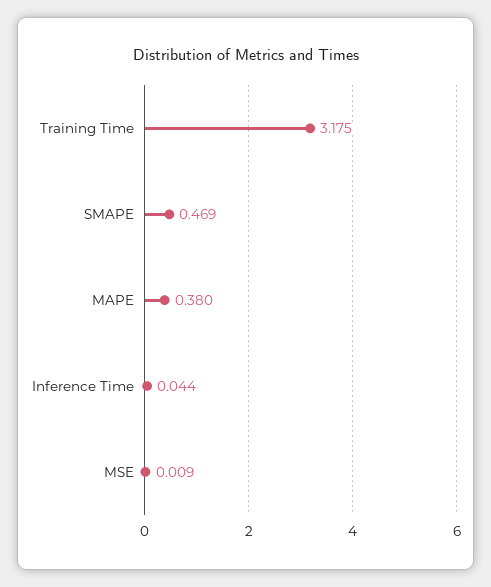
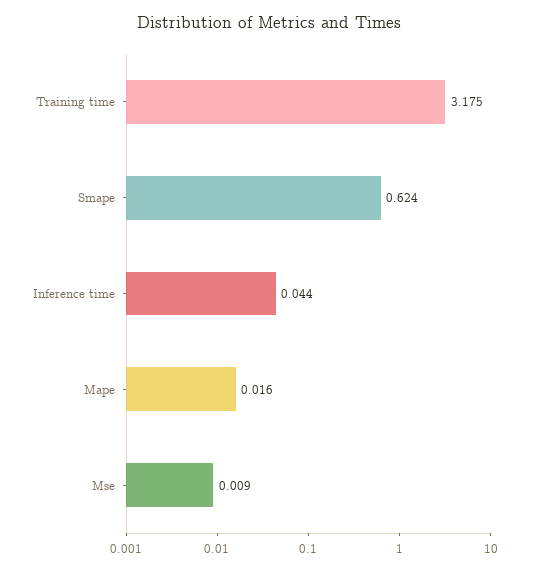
  {
    "Training Time": 3.175,
-   "SMAPE": 0.469,
+   "SMAPE": 0.624,
-   "MAPE": 0.38,
+   "MAPE": 0.016,
    "Inference Time": 0.044,
    "MSE": 0.009
  }

